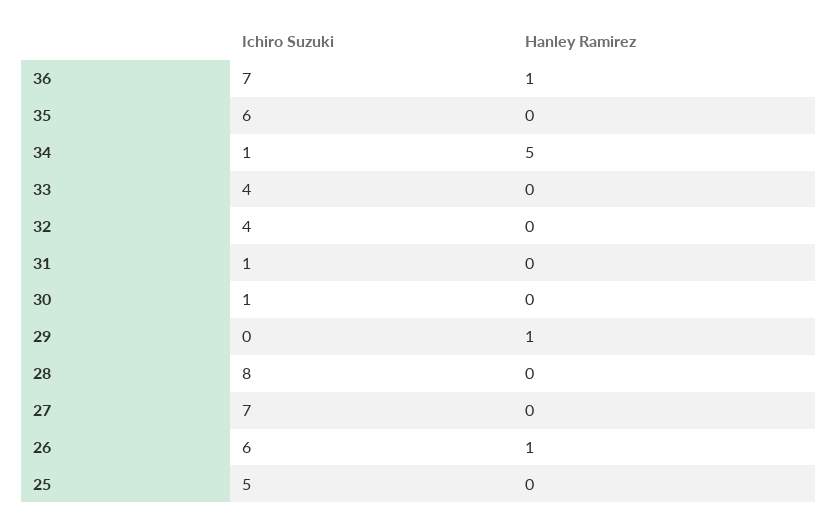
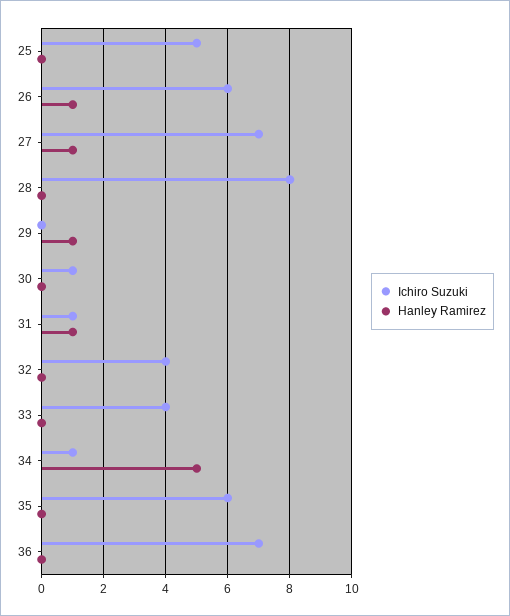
  {
    "Ichiro Suzuki": {
      "36": 7,
      "35": 6,
      "34": 1,
      "33": 4,
      "32": 4,
      "31": 1,
      "30": 1,
      "29": 0,
      "28": 8,
      "27": 7,
      "26": 6,
      "25": 5
    },
    "Hanley Ramirez": {
-     "36": 1,
+     "36": 0,
      "35": 0,
      "34": 5,
      "33": 0,
      "32": 0,
-     "31": 0,
+     "31": 1,
      "30": 0,
      "29": 1,
      "28": 0,
-     "27": 0,
+     "27": 1,
      "26": 1,
      "25": 0
    }
  }

